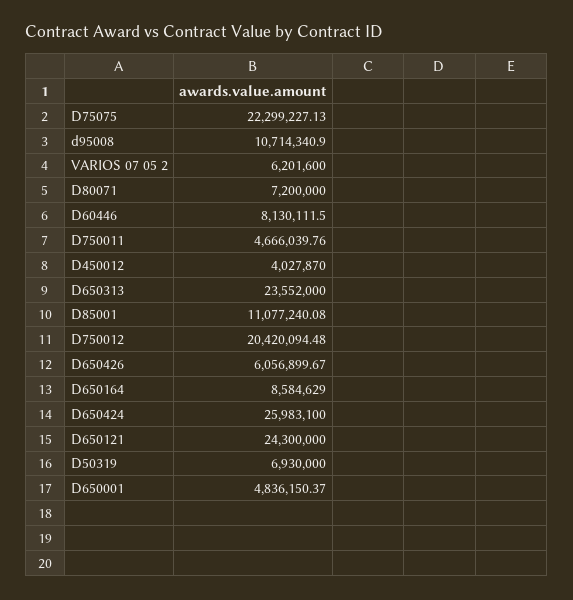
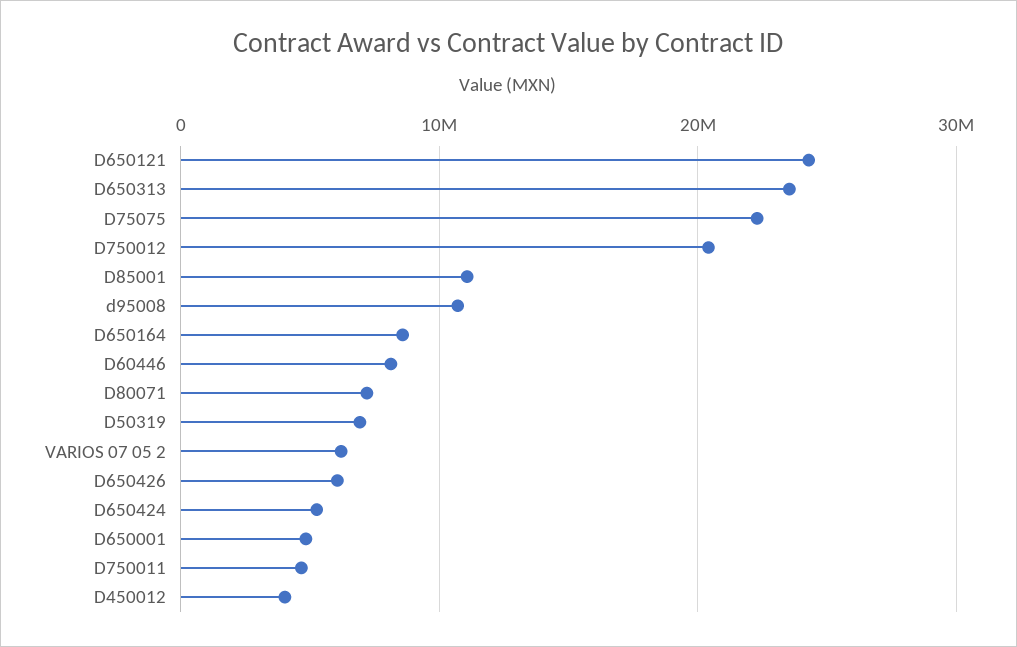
  {
    "D75075": 22299227.13,
    "d95008": 10714340.9,
    "VARIOS 07 05 2": 6201600,
    "D80071": 7200000,
    "D60446": 8130111.5,
    "D750011": 4666039.76,
    "D450012": 4027870,
    "D650313": 23552000,
    "D85001": 11077240.08,
    "D750012": 20420094.48,
    "D650426": 6056899.67,
    "D650164": 8584629,
-   "D650424": 25983100,
+   "D650424": 5000000,
    "D650121": 24300000,
    "D50319": 6930000,
    "D650001": 4836150.37
  }

